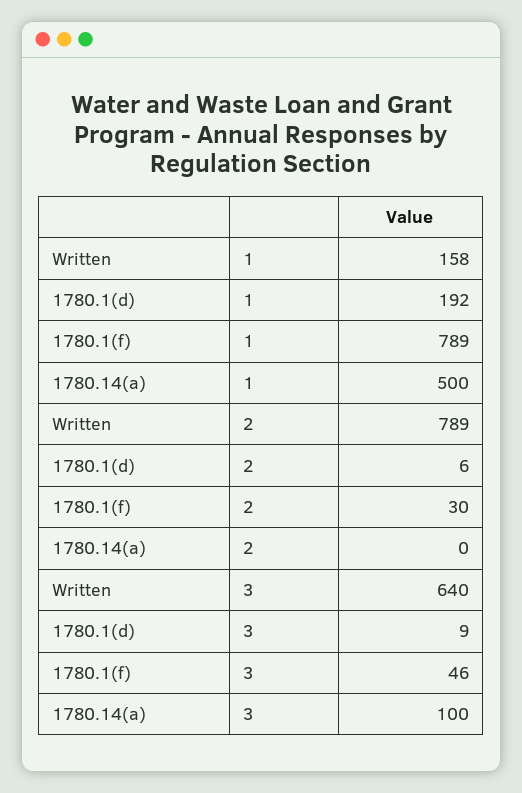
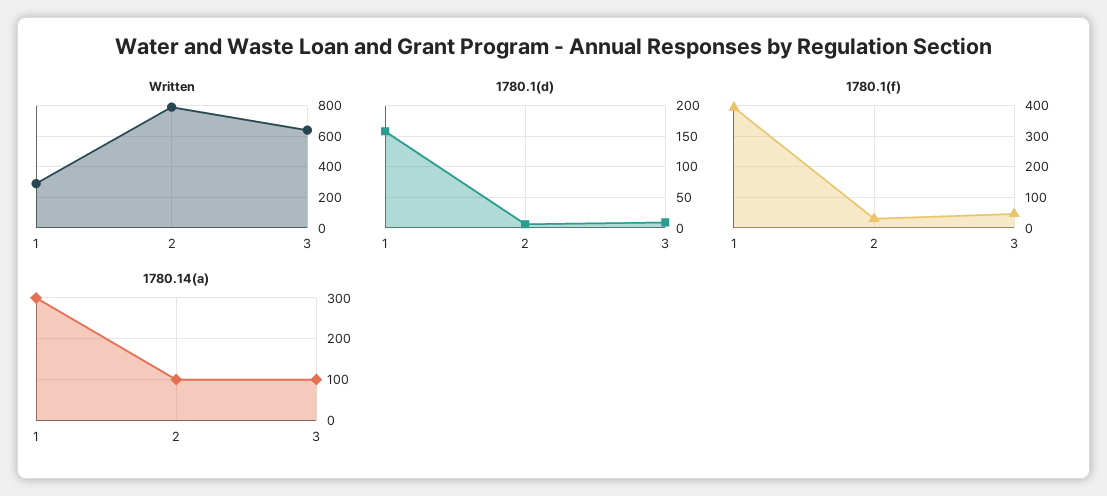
  {
    "Written": {
-     "1": 158,
+     "1": 300,
      "2": 789,
      "3": 640
    },
    "1780.1(d)": {
-     "1": 192,
+     "1": 160,
      "2": 6,
      "3": 9
    },
    "1780.1(f)": {
-     "1": 789,
+     "1": 400,
      "2": 30,
      "3": 46
    },
    "1780.14(a)": {
-     "1": 500,
+     "1": 300,
-     "2": 0,
+     "2": 100,
      "3": 100
    }
  }

